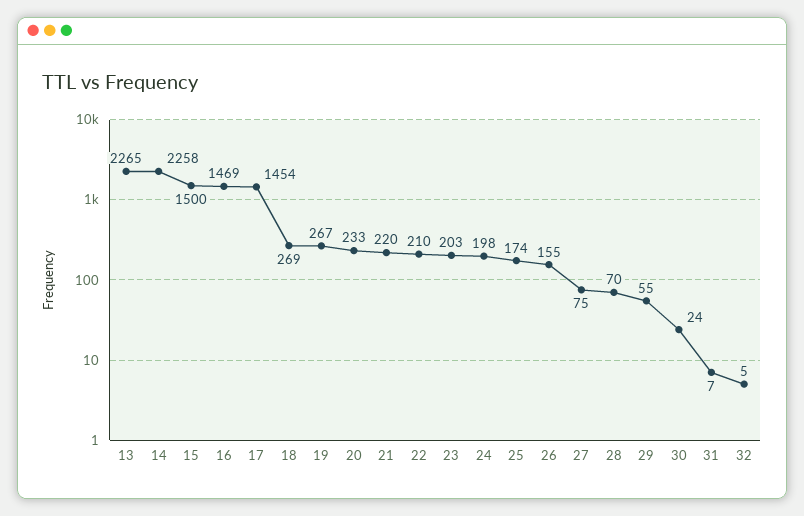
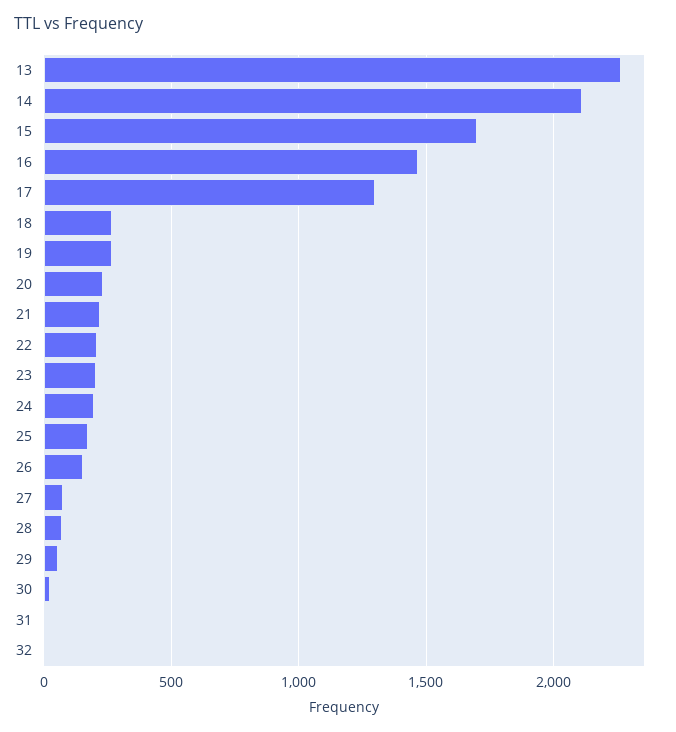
  {
    "13": 2265,
-   "14": 2258,
+   "14": 2100,
-   "15": 1500,
+   "15": 1700,
    "16": 1469,
-   "17": 1454,
+   "17": 1300,
    "18": 269,
    "19": 267,
    "20": 233,
    "21": 220,
    "22": 210,
    "23": 203,
    "24": 198,
    "25": 174,
    "26": 155,
    "27": 75,
    "28": 70,
    "29": 55,
    "30": 24,
    "31": 7,
    "32": 5
  }

